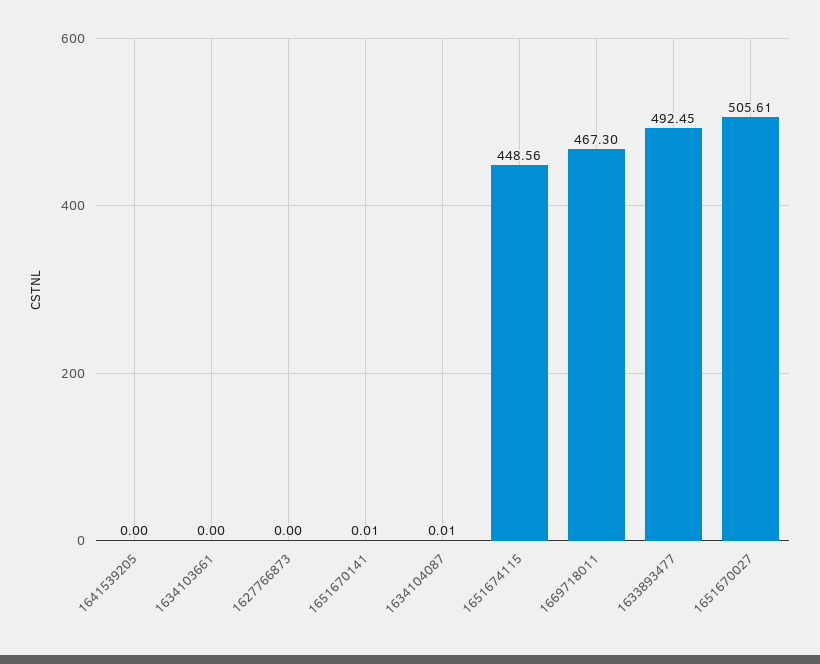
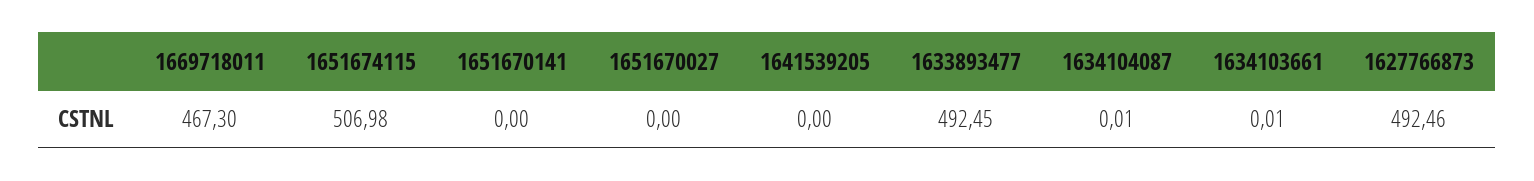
  {
    "1641539205": 0,
-   "1634103661": 0,
+   "1634103661": 0.01,
-   "1627766873": 0,
+   "1627766873": 492.46,
-   "1651670141": 0.01,
+   "1651670141": 0,
    "1634104087": 0.01,
-   "1651674115": 448.56,
+   "1651674115": 506.98,
    "1669718011": 467.3,
    "1633893477": 492.45,
-   "1651670027": 505.61
+   "1651670027": 0
  }

